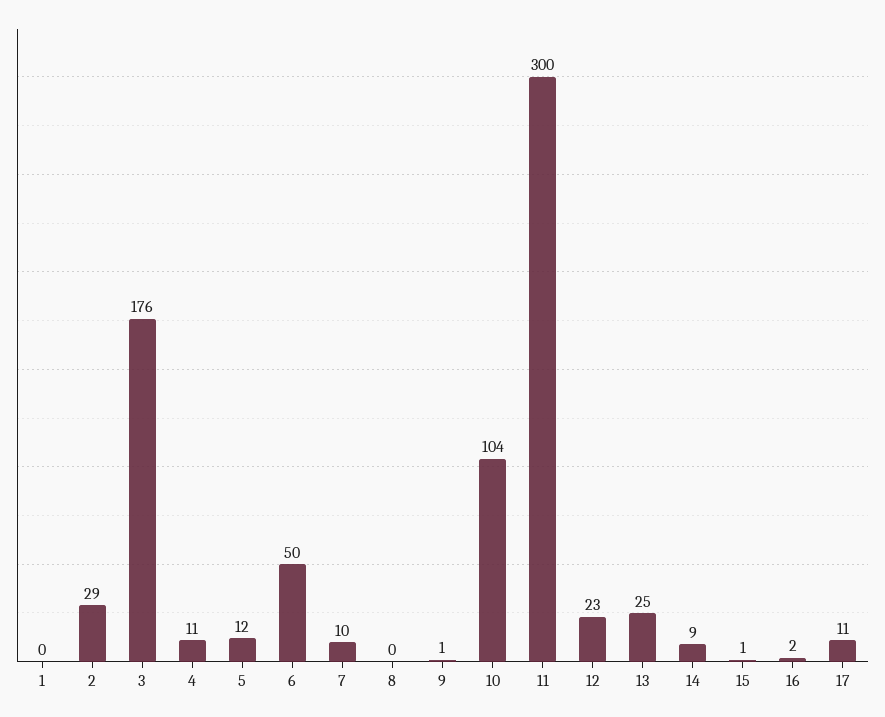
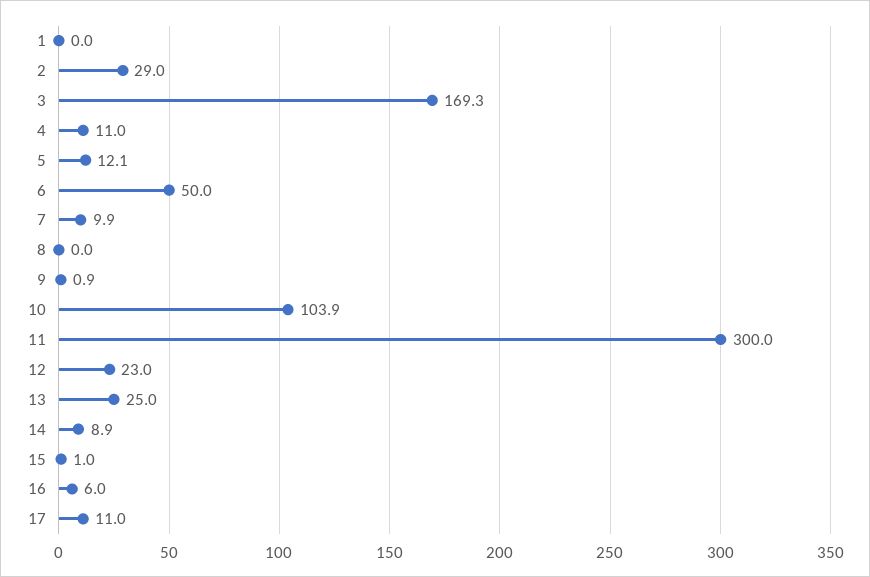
  {
    "1": 0,
    "2": 29,
-   "3": 176,
+   "3": 169.3,
    "4": 11,
    "5": 12.1,
    "6": 50,
    "7": 9.9,
    "8": 0,
    "9": 0.9,
    "10": 103.9,
    "11": 300,
    "12": 23,
    "13": 25,
    "14": 8.9,
    "15": 1,
-   "16": 2,
+   "16": 6,
    "17": 11
  }

